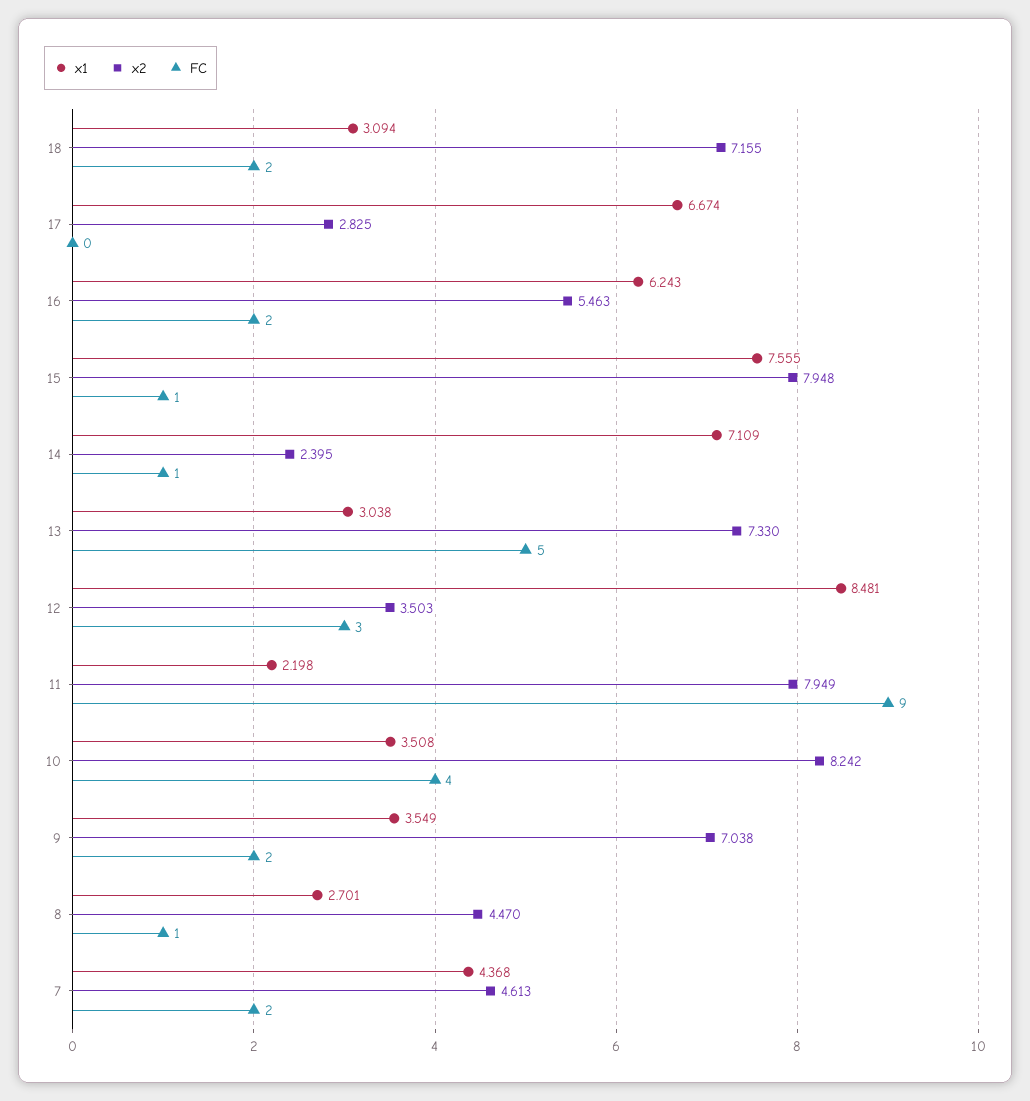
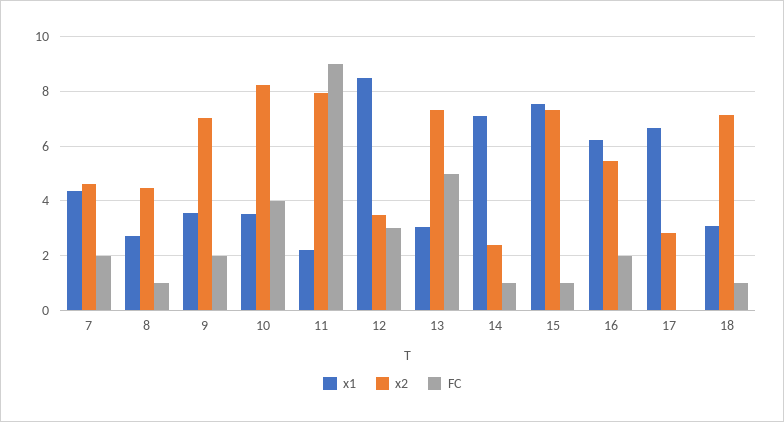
  {
    "x1": {
      "18": 3.094,
      "17": 6.674,
      "16": 6.243,
      "15": 7.555,
      "14": 7.109,
      "13": 3.038,
      "12": 8.481,
      "11": 2.198,
      "10": 3.508,
      "9": 3.549,
      "8": 2.701,
      "7": 4.368
    },
    "x2": {
      "18": 7.155,
      "17": 2.825,
      "16": 5.463,
-     "15": 7.948,
+     "15": 7.25,
      "14": 2.395,
      "13": 7.33,
      "12": 3.503,
      "11": 7.949,
      "10": 8.242,
      "9": 7.038,
      "8": 4.47,
      "7": 4.613
    },
    "FC": {
-     "18": 2,
+     "18": 1,
      "17": 0,
      "16": 2,
      "15": 1,
      "14": 1,
      "13": 5,
      "12": 3,
      "11": 9,
      "10": 4,
      "9": 2,
      "8": 1,
      "7": 2
    }
  }

